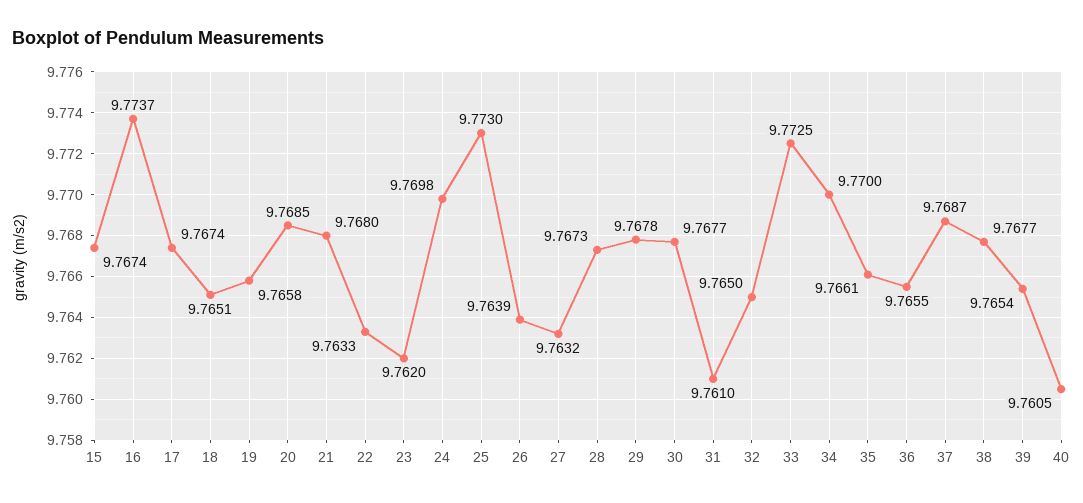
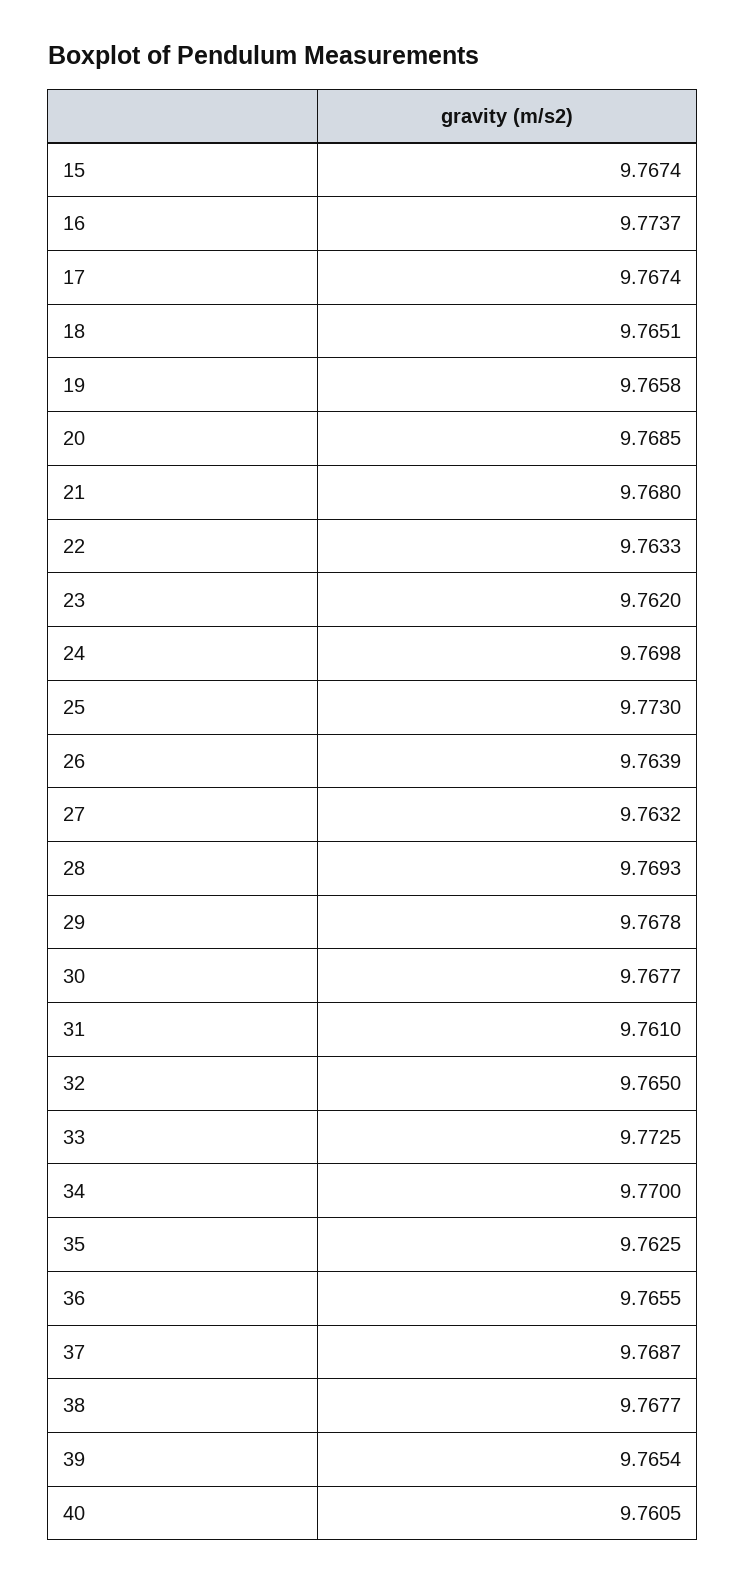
  {
    "15": 9.7674,
    "16": 9.7737,
    "17": 9.7674,
    "18": 9.7651,
    "19": 9.7658,
    "20": 9.7685,
    "21": 9.768,
    "22": 9.7633,
    "23": 9.762,
    "24": 9.7698,
    "25": 9.773,
    "26": 9.7639,
    "27": 9.7632,
-   "28": 9.7673,
+   "28": 9.7693,
    "29": 9.7678,
    "30": 9.7677,
    "31": 9.761,
    "32": 9.765,
    "33": 9.7725,
    "34": 9.77,
-   "35": 9.7661,
+   "35": 9.7625,
    "36": 9.7655,
    "37": 9.7687,
    "38": 9.7677,
    "39": 9.7654,
    "40": 9.7605
  }

